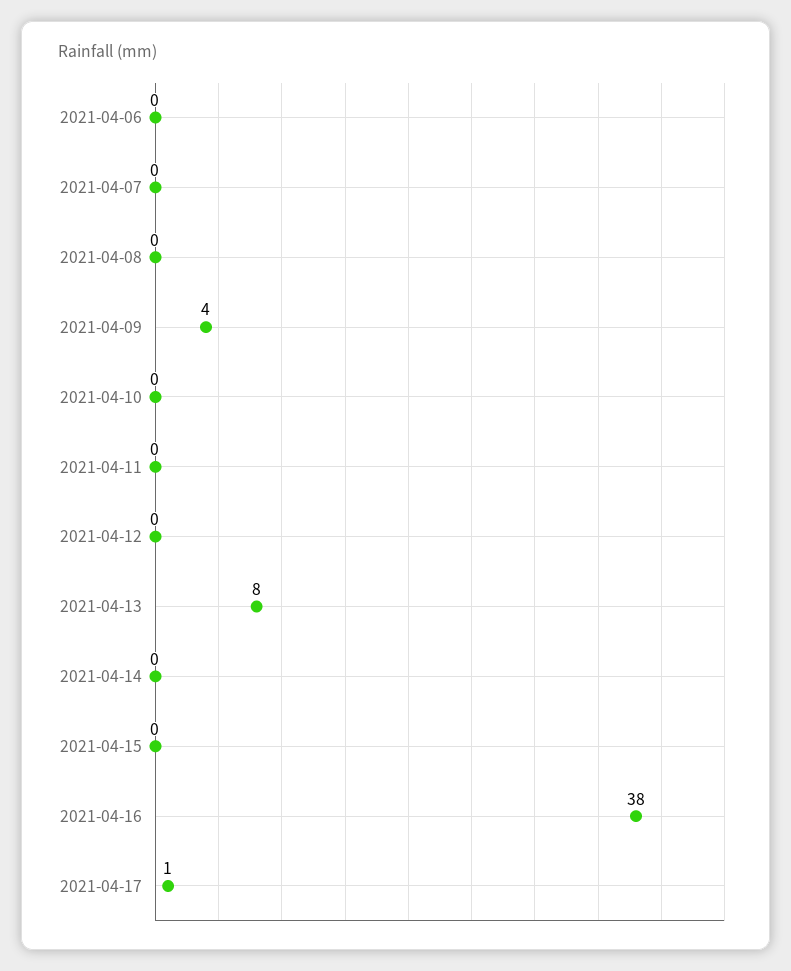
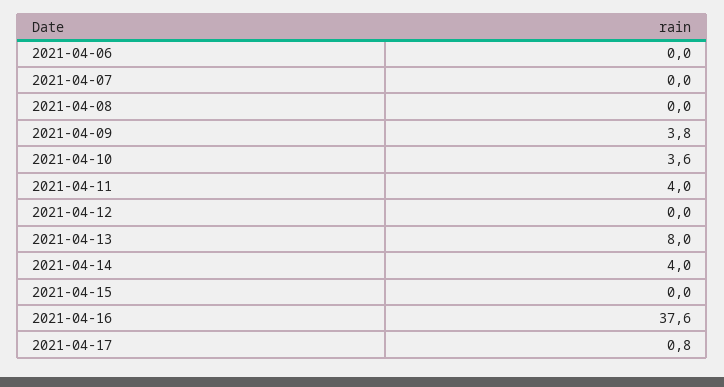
  {
    "2021-04-06": 0,
    "2021-04-07": 0,
    "2021-04-08": 0,
    "2021-04-09": 3.8,
-   "2021-04-10": 0,
+   "2021-04-10": 3.6,
-   "2021-04-11": 0,
+   "2021-04-11": 4,
    "2021-04-12": 0,
    "2021-04-13": 8,
-   "2021-04-14": 0,
+   "2021-04-14": 4,
    "2021-04-15": 0,
    "2021-04-16": 37.6,
    "2021-04-17": 0.8
  }

